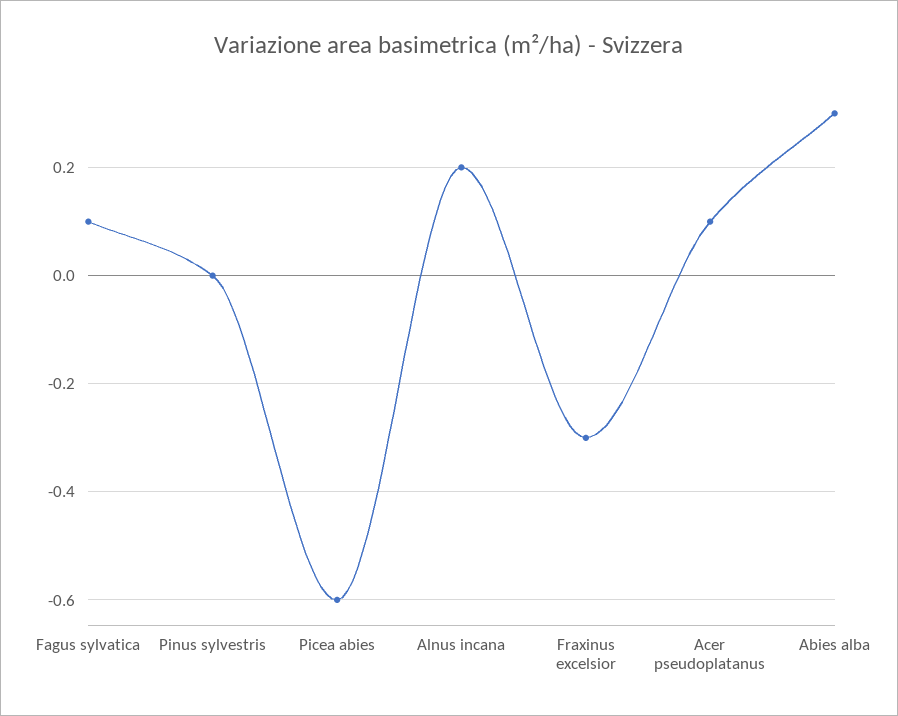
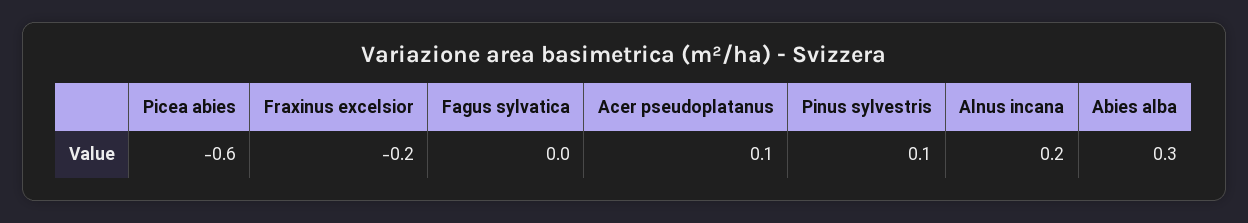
  {
-   "Fagus sylvatica": 0.1,
+   "Fagus sylvatica": 0,
-   "Pinus sylvestris": 0,
+   "Pinus sylvestris": 0.1,
    "Picea abies": -0.6,
    "Alnus incana": 0.2,
-   "Fraxinus excelsior": -0.3,
+   "Fraxinus excelsior": -0.2,
    "Acer pseudoplatanus": 0.1,
    "Abies alba": 0.3
  }

